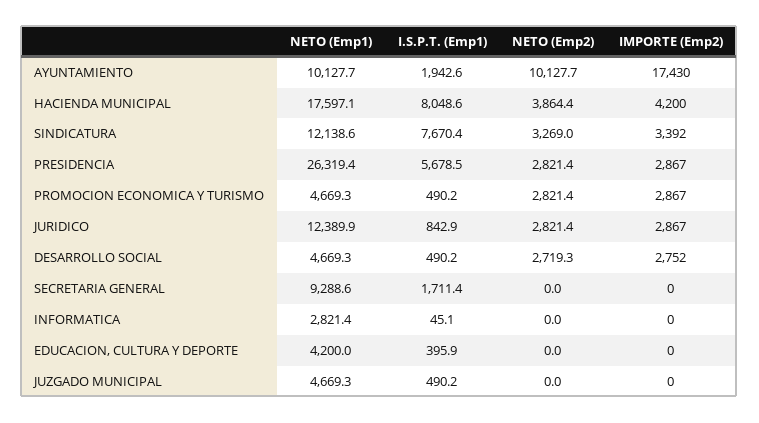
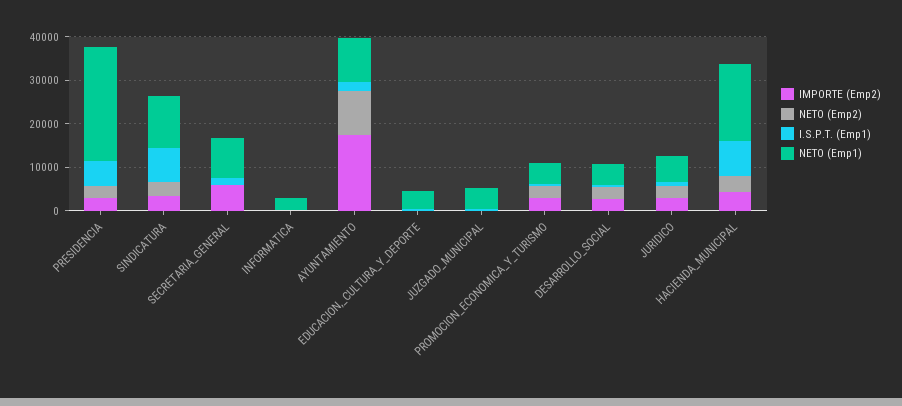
  {
    "NETO (Emp1)": {
      "AYUNTAMIENTO": 10127.7,
      "HACIENDA MUNICIPAL": 17597.1,
      "SINDICATURA": 12138.6,
      "PRESIDENCIA": 26319.4,
      "PROMOCION ECONOMICA Y TURISMO": 4669.3,
-     "JURIDICO": 12389.9,
+     "JURIDICO": 6000,
      "DESARROLLO SOCIAL": 4669.3,
      "SECRETARIA GENERAL": 9288.6,
      "INFORMATICA": 2821.4,
      "EDUCACION, CULTURA Y DEPORTE": 4200,
      "JUZGADO MUNICIPAL": 4669.3
    },
    "I.S.P.T. (Emp1)": {
      "AYUNTAMIENTO": 1942.6,
      "HACIENDA MUNICIPAL": 8048.6,
      "SINDICATURA": 7670.4,
      "PRESIDENCIA": 5678.5,
      "PROMOCION ECONOMICA Y TURISMO": 490.2,
      "JURIDICO": 842.9,
      "DESARROLLO SOCIAL": 490.2,
      "SECRETARIA GENERAL": 1711.4,
      "INFORMATICA": 45.1,
      "EDUCACION, CULTURA Y DEPORTE": 395.9,
      "JUZGADO MUNICIPAL": 490.2
    },
    "NETO (Emp2)": {
      "AYUNTAMIENTO": 10127.7,
      "HACIENDA MUNICIPAL": 3864.4,
      "SINDICATURA": 3269,
      "PRESIDENCIA": 2821.4,
      "PROMOCION ECONOMICA Y TURISMO": 2821.4,
      "JURIDICO": 2821.4,
      "DESARROLLO SOCIAL": 2719.3,
      "SECRETARIA GENERAL": 0,
      "INFORMATICA": 0,
      "EDUCACION, CULTURA Y DEPORTE": 0,
      "JUZGADO MUNICIPAL": 0
    },
    "IMPORTE (Emp2)": {
      "AYUNTAMIENTO": 17430,
      "HACIENDA MUNICIPAL": 4200,
      "SINDICATURA": 3392,
      "PRESIDENCIA": 2867,
      "PROMOCION ECONOMICA Y TURISMO": 2867,
      "JURIDICO": 2867,
      "DESARROLLO SOCIAL": 2752,
-     "SECRETARIA GENERAL": 0,
+     "SECRETARIA GENERAL": 6000,
      "INFORMATICA": 0,
      "EDUCACION, CULTURA Y DEPORTE": 0,
      "JUZGADO MUNICIPAL": 0
    }
  }

